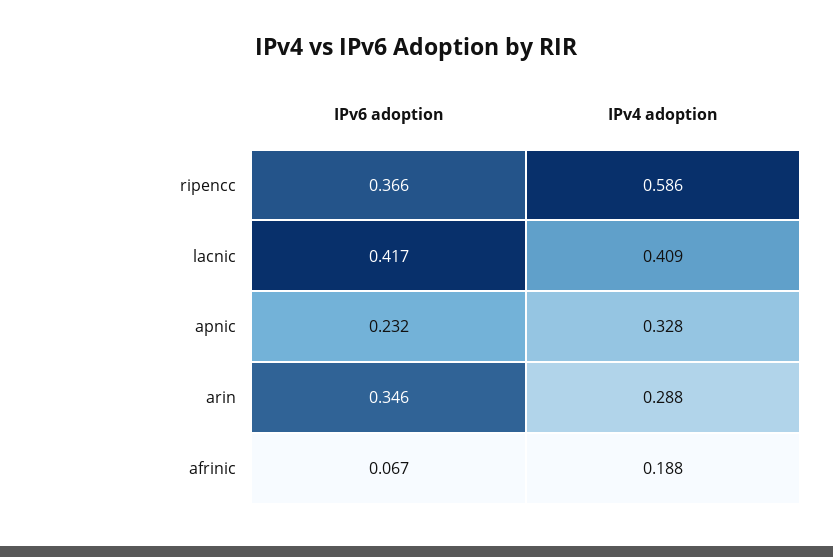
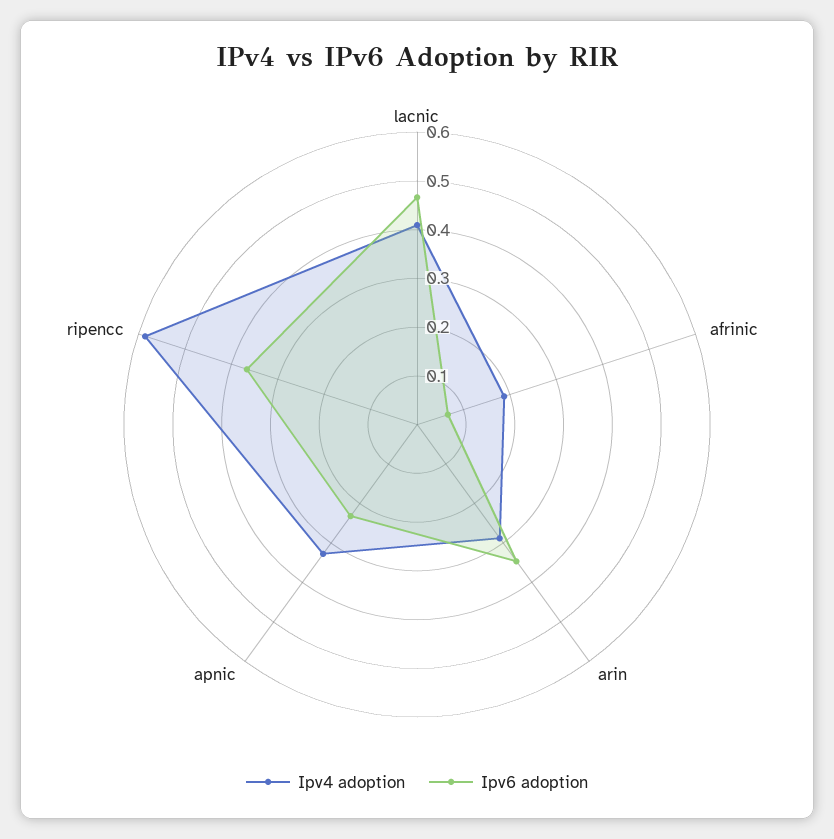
  {
    "IPv6 adoption": {
      "ripencc": 0.366,
-     "lacnic": 0.417,
+     "lacnic": 0.46,
      "apnic": 0.232,
      "arin": 0.346,
      "afrinic": 0.067
    },
    "IPv4 adoption": {
      "ripencc": 0.586,
      "lacnic": 0.409,
      "apnic": 0.328,
      "arin": 0.288,
      "afrinic": 0.188
    }
  }

